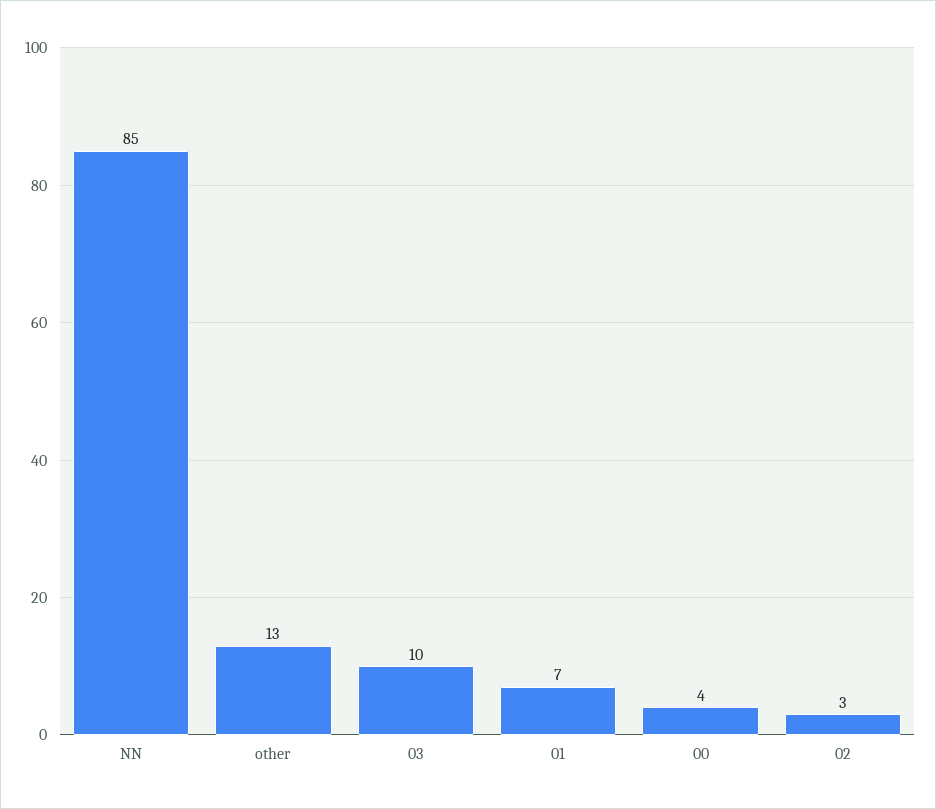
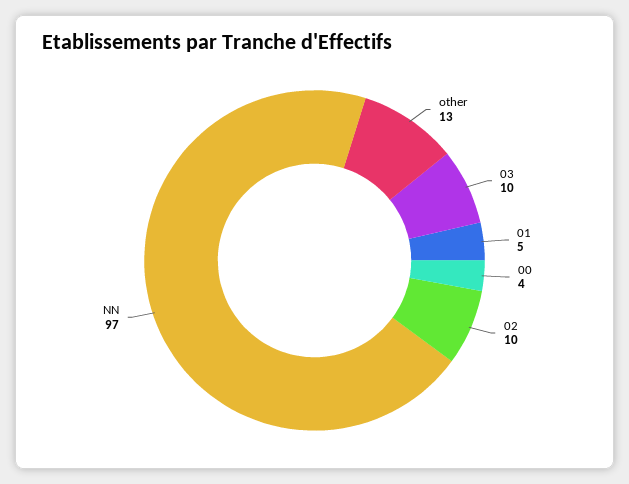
  {
-   "NN": 85,
+   "NN": 97,
    "other": 13,
    "03": 10,
-   "01": 7,
+   "01": 5,
    "00": 4,
-   "02": 3
+   "02": 10
  }

